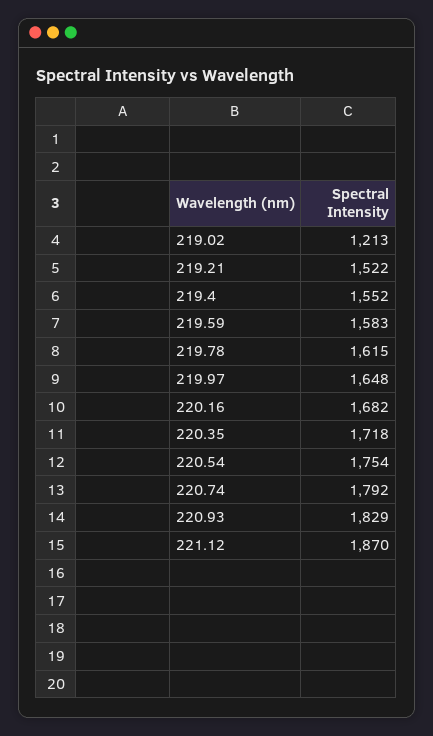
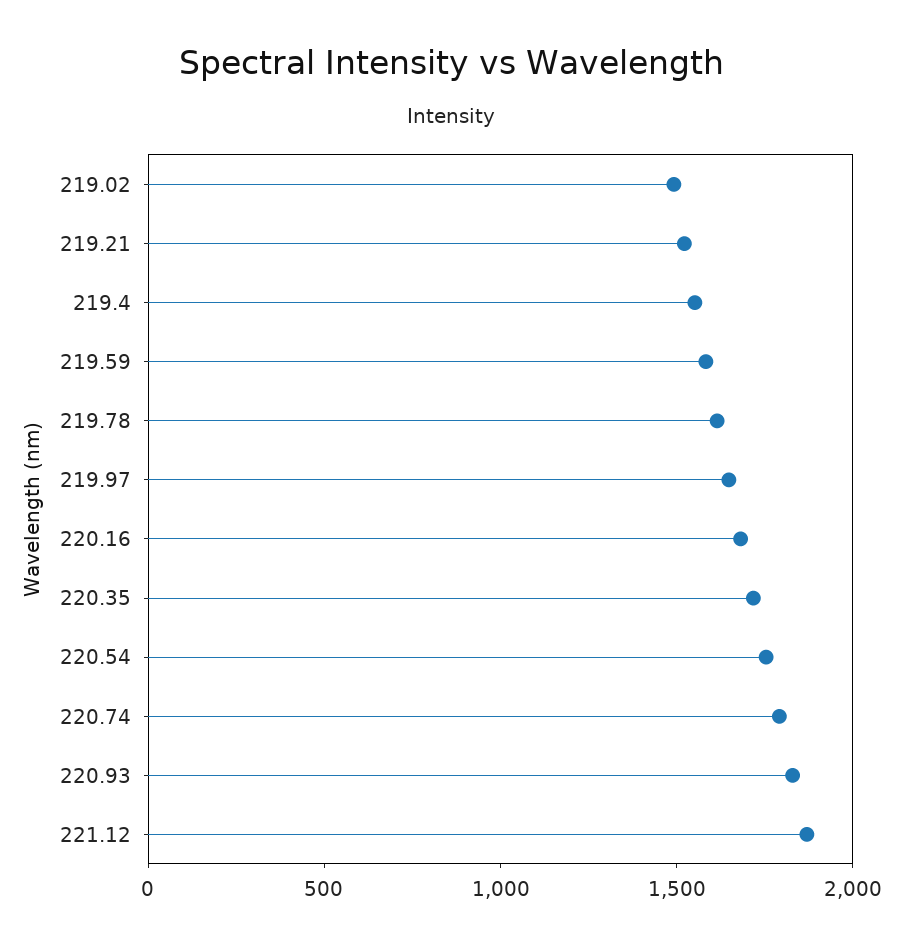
  {
-   "219.02": 1213,
+   "219.02": 1500,
    "219.21": 1522,
    "219.4": 1552,
    "219.59": 1583,
    "219.78": 1615,
    "219.97": 1648,
    "220.16": 1682,
    "220.35": 1718,
    "220.54": 1754,
    "220.74": 1792,
    "220.93": 1829,
    "221.12": 1870
  }

